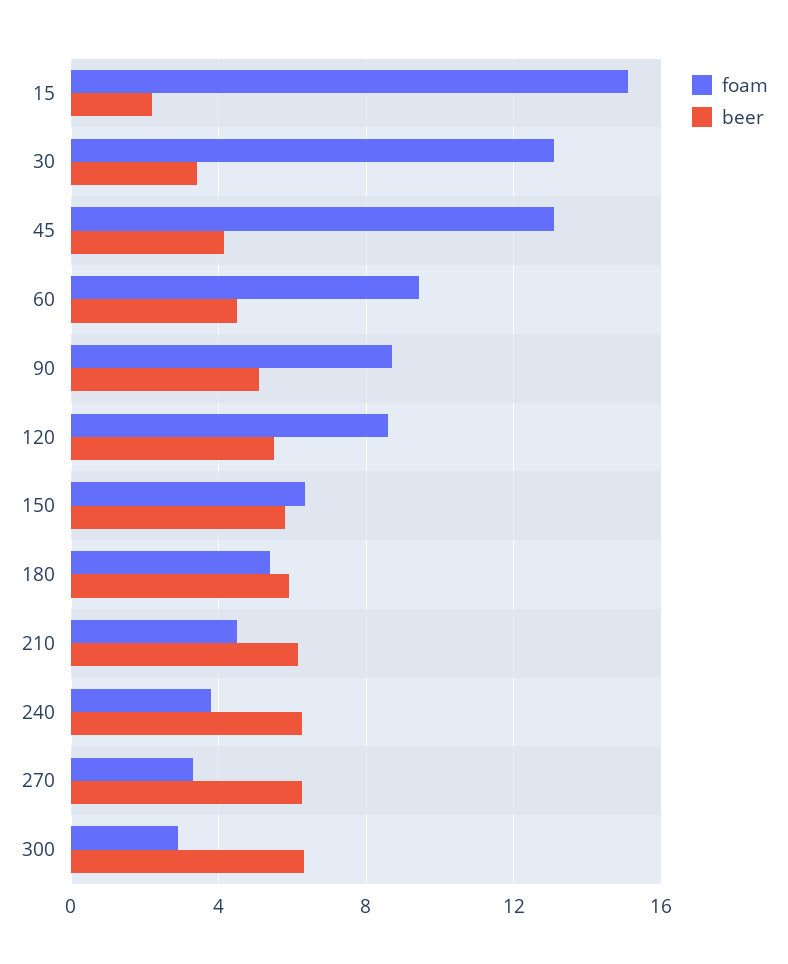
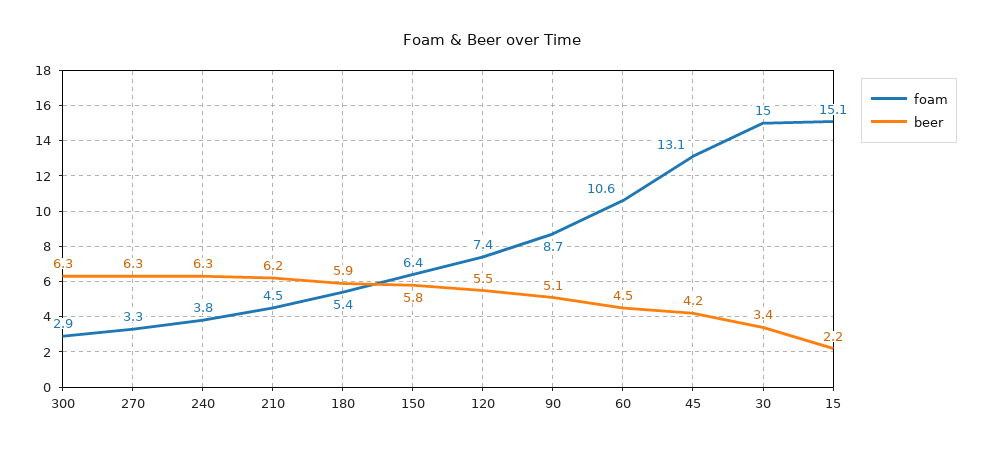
  {
    "foam": {
      "15": 15.1,
-     "30": 13,
+     "30": 15,
      "45": 13.1,
-     "60": 9.5,
+     "60": 10.6,
      "90": 8.7,
-     "120": 8.5,
+     "120": 7.4,
      "150": 6.4,
      "180": 5.4,
      "210": 4.5,
      "240": 3.8,
      "270": 3.3,
      "300": 2.9
    },
    "beer": {
      "15": 2.2,
      "30": 3.4,
      "45": 4.2,
      "60": 4.5,
      "90": 5.1,
      "120": 5.5,
      "150": 5.8,
      "180": 5.9,
      "210": 6.2,
      "240": 6.3,
      "270": 6.3,
      "300": 6.3
    }
  }

